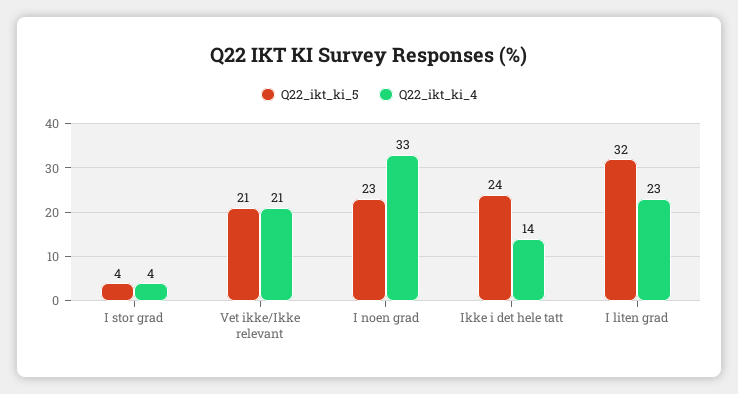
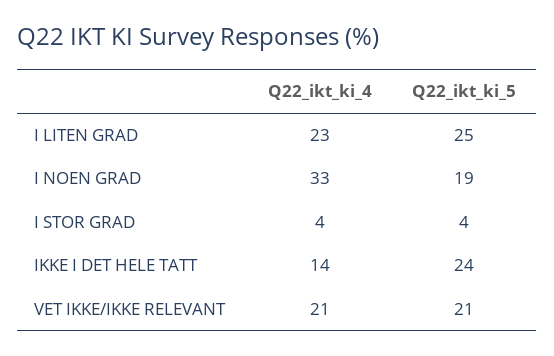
  {
    "Q22_ikt_ki_5": {
      "I stor grad": 4,
      "Vet ikke/Ikke relevant": 21,
-     "I noen grad": 23,
+     "I noen grad": 19,
      "Ikke i det hele tatt": 24,
-     "I liten grad": 32
+     "I liten grad": 25
    },
    "Q22_ikt_ki_4": {
      "I stor grad": 4,
      "Vet ikke/Ikke relevant": 21,
      "I noen grad": 33,
      "Ikke i det hele tatt": 14,
      "I liten grad": 23
    }
  }

